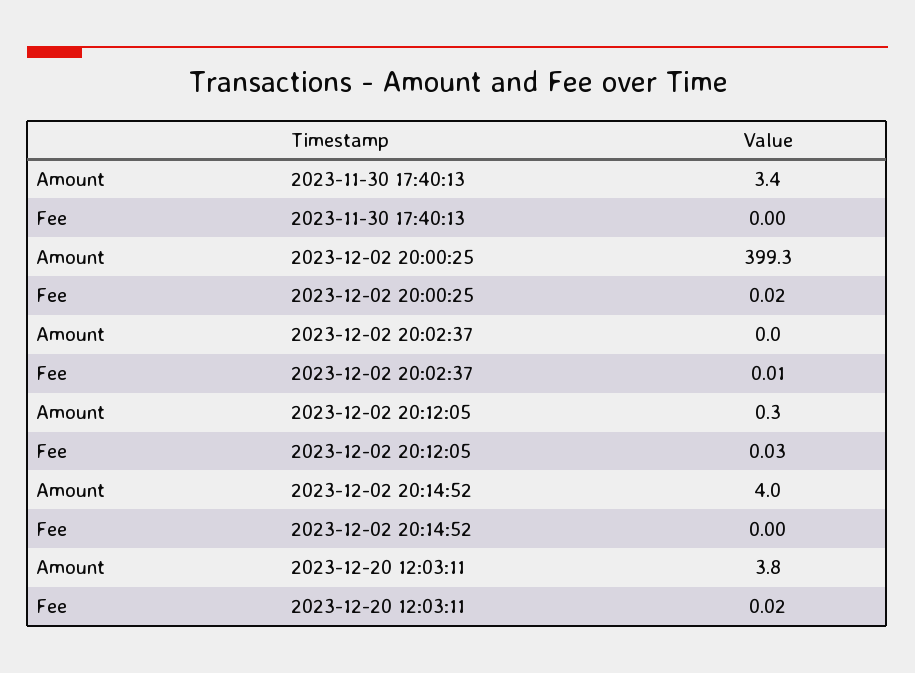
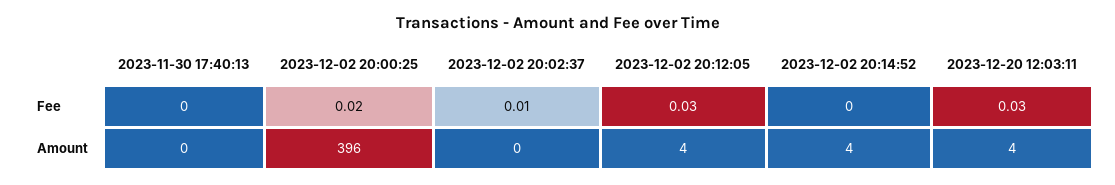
  {
    "Amount": {
-     "2023-11-30 17:40:13": 3.4,
+     "2023-11-30 17:40:13": 0,
-     "2023-12-02 20:00:25": 399.3,
+     "2023-12-02 20:00:25": 396,
      "2023-12-02 20:02:37": 0,
-     "2023-12-02 20:12:05": 0.3,
+     "2023-12-02 20:12:05": 4,
      "2023-12-02 20:14:52": 4,
      "2023-12-20 12:03:11": 3.8
    },
    "Fee": {
      "2023-11-30 17:40:13": 0,
      "2023-12-02 20:00:25": 0.02,
      "2023-12-02 20:02:37": 0.01,
      "2023-12-02 20:12:05": 0.03,
      "2023-12-02 20:14:52": 0,
-     "2023-12-20 12:03:11": 0.02
+     "2023-12-20 12:03:11": 0.03
    }
  }

